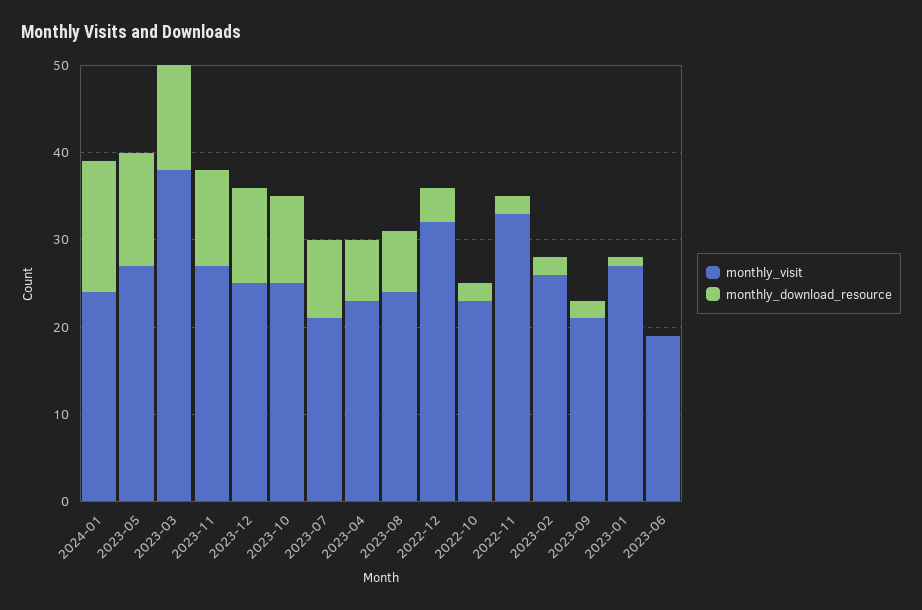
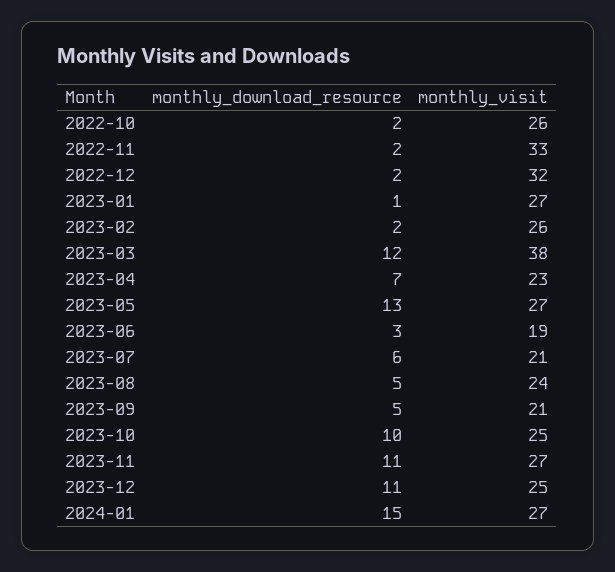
  {
    "monthly_visit": {
-     "2024-01": 24,
+     "2024-01": 27,
      "2023-05": 27,
      "2023-03": 38,
      "2023-11": 27,
      "2023-12": 25,
      "2023-10": 25,
      "2023-07": 21,
      "2023-04": 23,
      "2023-08": 24,
      "2022-12": 32,
-     "2022-10": 23,
+     "2022-10": 26,
      "2022-11": 33,
      "2023-02": 26,
      "2023-09": 21,
      "2023-01": 27,
      "2023-06": 19
    },
    "monthly_download_resource": {
      "2024-01": 15,
      "2023-05": 13,
      "2023-03": 12,
      "2023-11": 11,
      "2023-12": 11,
      "2023-10": 10,
-     "2023-07": 9,
+     "2023-07": 6,
      "2023-04": 7,
-     "2023-08": 7,
+     "2023-08": 5,
-     "2022-12": 4,
+     "2022-12": 2,
      "2022-10": 2,
      "2022-11": 2,
      "2023-02": 2,
-     "2023-09": 2,
+     "2023-09": 5,
      "2023-01": 1,
-     "2023-06": 0
+     "2023-06": 3
    }
  }

